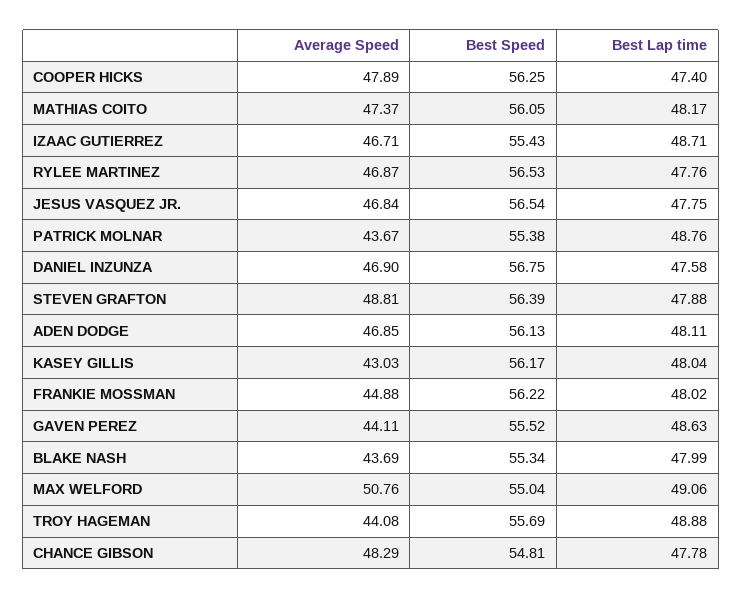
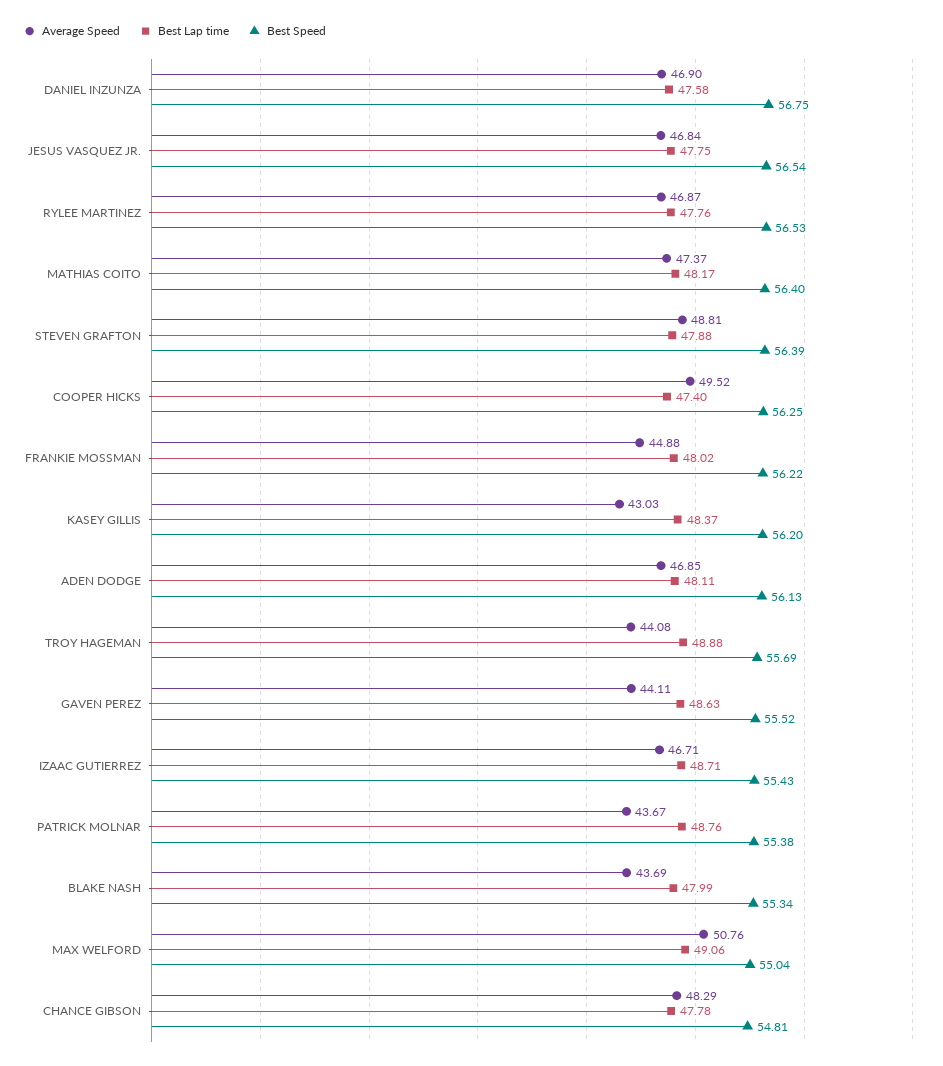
  {
    "Average Speed": {
-     "COOPER HICKS": 47.89,
+     "COOPER HICKS": 49.52,
      "MATHIAS COITO": 47.37,
      "IZAAC GUTIERREZ": 46.71,
      "RYLEE MARTINEZ": 46.87,
      "JESUS VASQUEZ JR.": 46.84,
      "PATRICK MOLNAR": 43.67,
      "DANIEL INZUNZA": 46.9,
      "STEVEN GRAFTON": 48.81,
      "ADEN DODGE": 46.85,
      "KASEY GILLIS": 43.03,
      "FRANKIE MOSSMAN": 44.88,
      "GAVEN PEREZ": 44.11,
      "BLAKE NASH": 43.69,
      "MAX WELFORD": 50.76,
      "TROY HAGEMAN": 44.08,
      "CHANCE GIBSON": 48.29
    },
    "Best Speed": {
      "COOPER HICKS": 56.25,
-     "MATHIAS COITO": 56.05,
+     "MATHIAS COITO": 56.4,
      "IZAAC GUTIERREZ": 55.43,
      "RYLEE MARTINEZ": 56.53,
      "JESUS VASQUEZ JR.": 56.54,
      "PATRICK MOLNAR": 55.38,
      "DANIEL INZUNZA": 56.75,
      "STEVEN GRAFTON": 56.39,
      "ADEN DODGE": 56.13,
-     "KASEY GILLIS": 56.17,
+     "KASEY GILLIS": 56.2,
      "FRANKIE MOSSMAN": 56.22,
      "GAVEN PEREZ": 55.52,
      "BLAKE NASH": 55.34,
      "MAX WELFORD": 55.04,
      "TROY HAGEMAN": 55.69,
      "CHANCE GIBSON": 54.81
    },
    "Best Lap time": {
      "COOPER HICKS": 47.4,
      "MATHIAS COITO": 48.17,
      "IZAAC GUTIERREZ": 48.71,
      "RYLEE MARTINEZ": 47.76,
      "JESUS VASQUEZ JR.": 47.75,
      "PATRICK MOLNAR": 48.76,
      "DANIEL INZUNZA": 47.58,
      "STEVEN GRAFTON": 47.88,
      "ADEN DODGE": 48.11,
-     "KASEY GILLIS": 48.04,
+     "KASEY GILLIS": 48.37,
      "FRANKIE MOSSMAN": 48.02,
      "GAVEN PEREZ": 48.63,
      "BLAKE NASH": 47.99,
      "MAX WELFORD": 49.06,
      "TROY HAGEMAN": 48.88,
      "CHANCE GIBSON": 47.78
    }
  }

